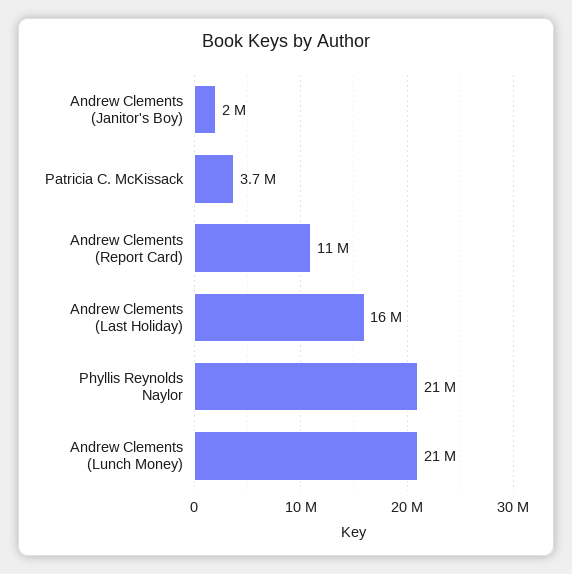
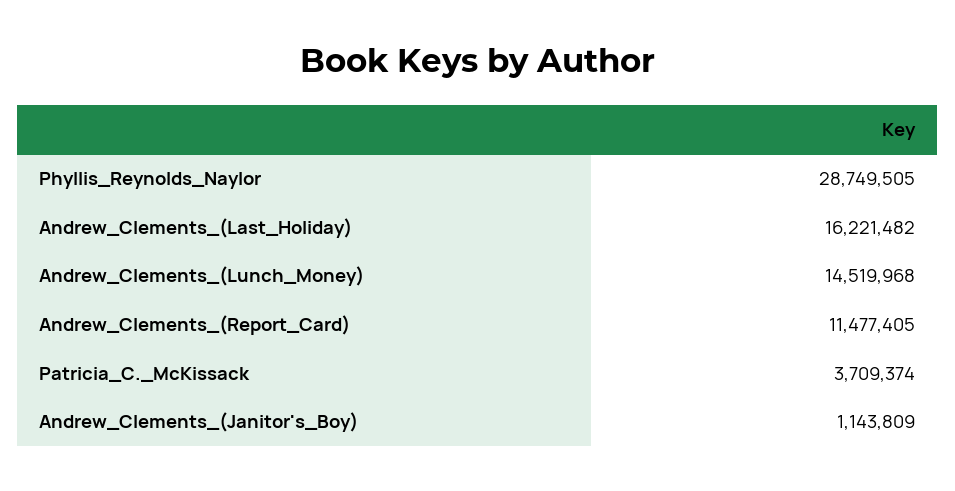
  {
-   "Andrew Clements (Janitor's Boy)": 2000000,
+   "Andrew Clements (Janitor's Boy)": 1143809,
    "Patricia C. McKissack": 3709374,
    "Andrew Clements (Report Card)": 11477405,
    "Andrew Clements (Last Holiday)": 16221482,
-   "Phyllis Reynolds Naylor": 21000000,
+   "Phyllis Reynolds Naylor": 28749505,
-   "Andrew Clements (Lunch Money)": 21000000
+   "Andrew Clements (Lunch Money)": 14519968
  }

